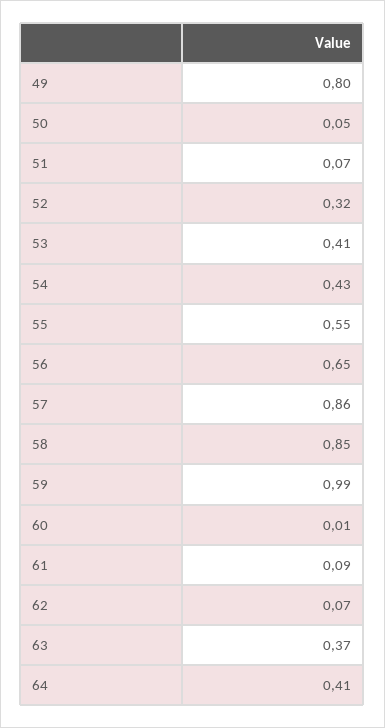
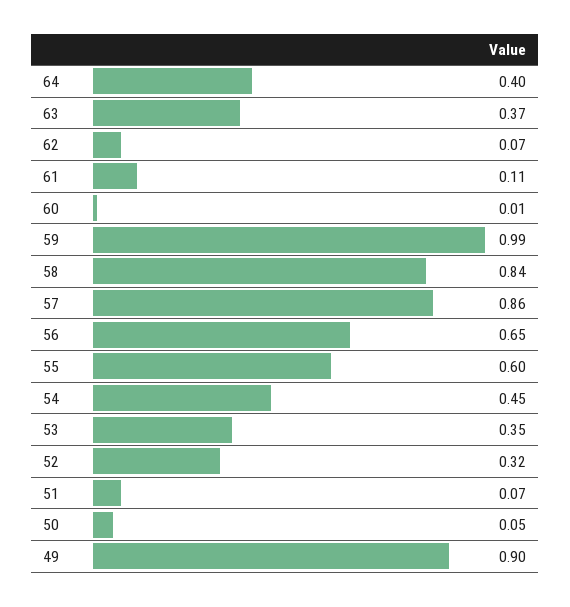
  {
-   "49": 0.8,
+   "49": 0.9,
    "50": 0.05,
    "51": 0.07,
    "52": 0.32,
-   "53": 0.41,
+   "53": 0.35,
-   "54": 0.43,
+   "54": 0.45,
-   "55": 0.55,
+   "55": 0.6,
    "56": 0.65,
    "57": 0.86,
-   "58": 0.85,
+   "58": 0.84,
    "59": 0.99,
    "60": 0.01,
-   "61": 0.09,
+   "61": 0.11,
    "62": 0.07,
    "63": 0.37,
-   "64": 0.41
+   "64": 0.4
  }

